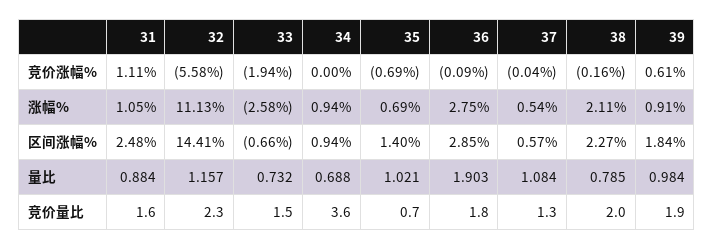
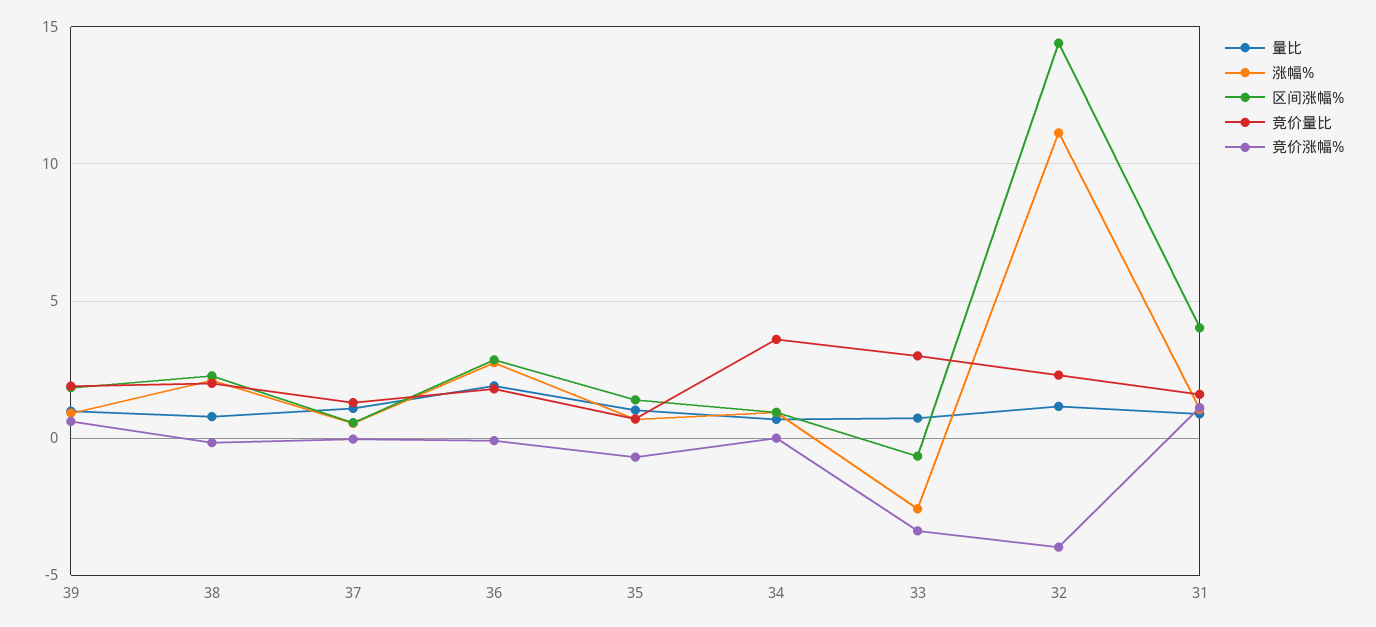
  {
    "竞价涨幅%": {
      "31": 1.11,
-     "32": -5.58,
+     "32": -4,
-     "33": -1.94,
+     "33": -3.5,
      "34": 0,
      "35": -0.69,
      "36": -0.09,
      "37": -0.04,
      "38": -0.16,
      "39": 0.61
    },
    "涨幅%": {
      "31": 1.05,
      "32": 11.13,
      "33": -2.58,
      "34": 0.94,
      "35": 0.69,
      "36": 2.75,
      "37": 0.54,
      "38": 2.11,
      "39": 0.91
    },
    "区间涨幅%": {
-     "31": 2.48,
+     "31": 4,
      "32": 14.41,
      "33": -0.66,
      "34": 0.94,
      "35": 1.4,
      "36": 2.85,
      "37": 0.57,
      "38": 2.27,
      "39": 1.84
    },
    "量比": {
      "31": 0.884,
      "32": 1.157,
      "33": 0.732,
      "34": 0.688,
      "35": 1.021,
      "36": 1.903,
      "37": 1.084,
      "38": 0.785,
      "39": 0.984
    },
    "竞价量比": {
      "31": 1.6,
      "32": 2.3,
-     "33": 1.5,
+     "33": 3,
      "34": 3.6,
      "35": 0.7,
      "36": 1.8,
      "37": 1.3,
      "38": 2,
      "39": 1.9
    }
  }

